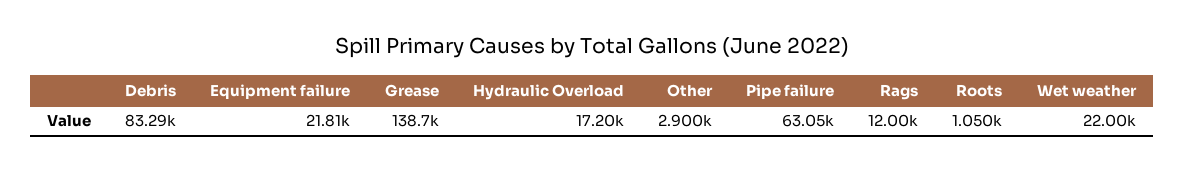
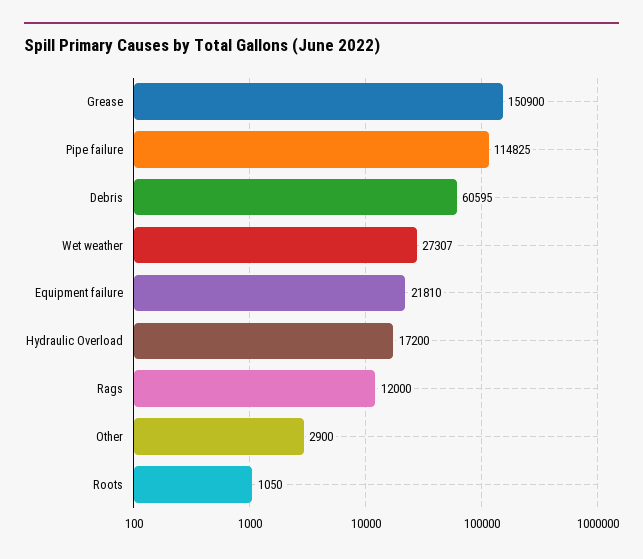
  {
-   "Debris": 83290,
+   "Debris": 60595,
    "Equipment failure": 21810,
-   "Grease": 138700,
+   "Grease": 150900,
    "Hydraulic Overload": 17200,
    "Other": 2900,
-   "Pipe failure": 63050,
+   "Pipe failure": 114825,
    "Rags": 12000,
    "Roots": 1050,
-   "Wet weather": 22000
+   "Wet weather": 27307
  }

